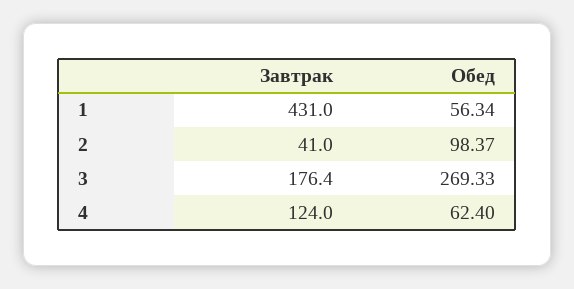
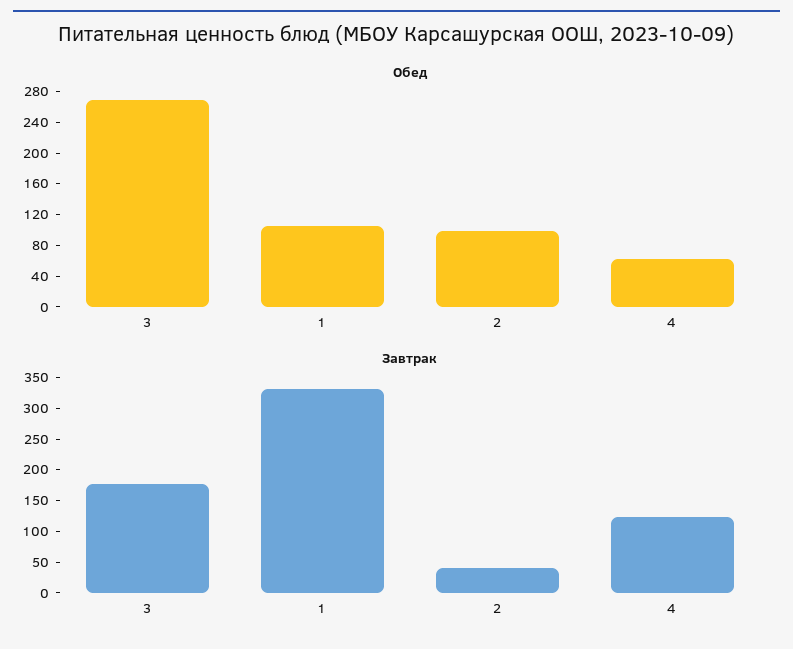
  {
    "Завтрак": {
-     "1": 431,
+     "1": 325,
      "2": 41,
      "3": 176.4,
      "4": 124
    },
    "Обед": {
-     "1": 56.34,
+     "1": 100,
      "2": 98.37,
      "3": 269.33,
      "4": 62.4
    }
  }

